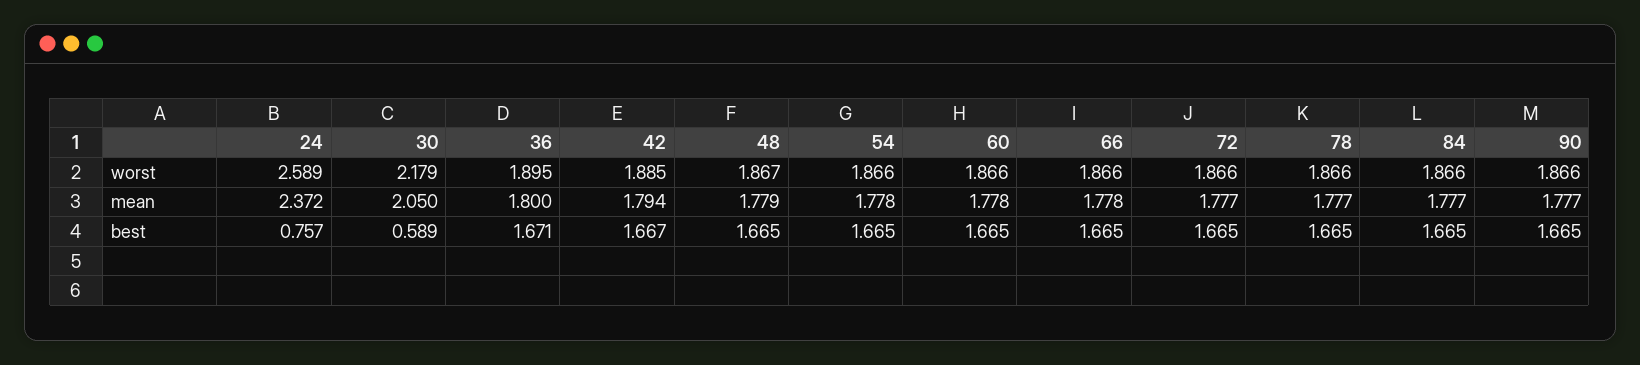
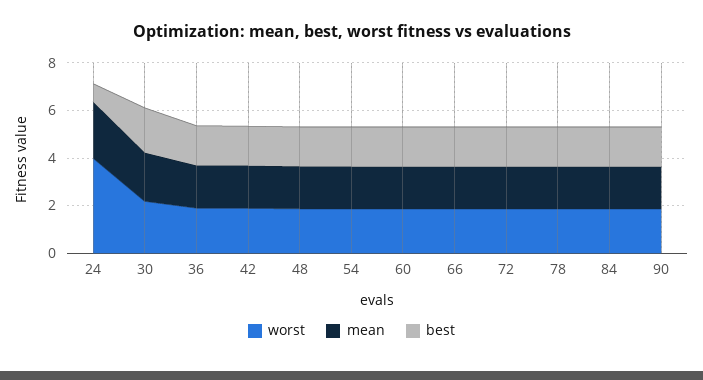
  {
    "worst": {
-     "24": 2.589,
+     "24": 4,
      "30": 2.179,
      "36": 1.895,
      "42": 1.885,
      "48": 1.867,
      "54": 1.866,
      "60": 1.866,
      "66": 1.866,
      "72": 1.866,
      "78": 1.866,
      "84": 1.866,
      "90": 1.866
    },
    "mean": {
      "24": 2.372,
      "30": 2.05,
      "36": 1.8,
      "42": 1.794,
      "48": 1.779,
      "54": 1.778,
      "60": 1.778,
      "66": 1.778,
      "72": 1.777,
      "78": 1.777,
      "84": 1.777,
      "90": 1.777
    },
    "best": {
      "24": 0.757,
-     "30": 0.589,
+     "30": 2,
      "36": 1.671,
      "42": 1.667,
      "48": 1.665,
      "54": 1.665,
      "60": 1.665,
      "66": 1.665,
      "72": 1.665,
      "78": 1.665,
      "84": 1.665,
      "90": 1.665
    }
  }

